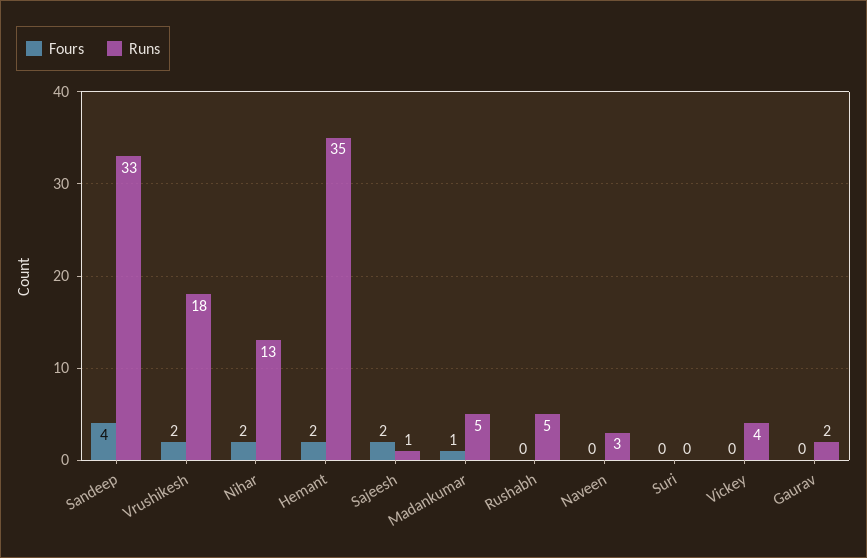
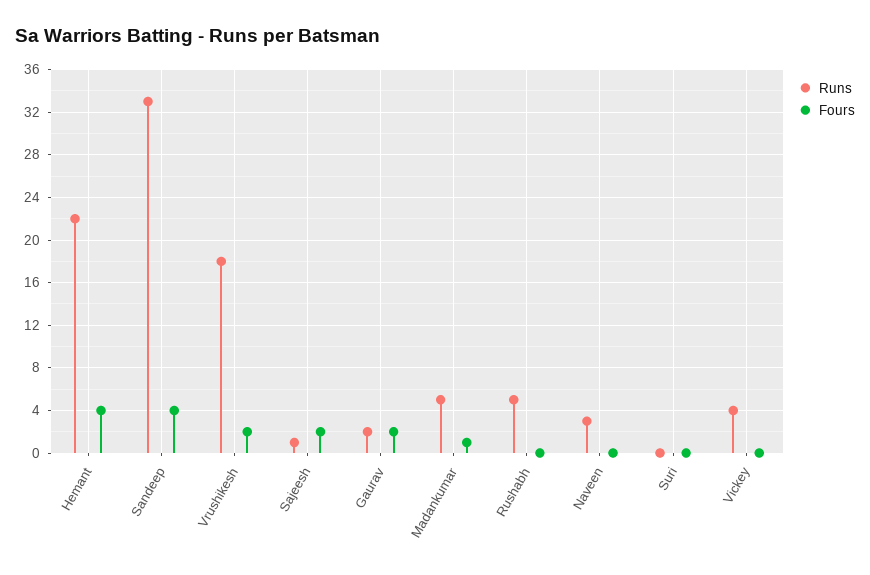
  {
    "Fours": {
      "Sandeep": 4,
      "Vrushikesh": 2,
-     "Nihar": 2,
-     "Hemant": 2,
+     "Hemant": 4,
      "Sajeesh": 2,
      "Madankumar": 1,
      "Rushabh": 0,
      "Naveen": 0,
      "Suri": 0,
      "Vickey": 0,
-     "Gaurav": 0
+     "Gaurav": 2
    },
    "Runs": {
      "Sandeep": 33,
      "Vrushikesh": 18,
-     "Nihar": 13,
-     "Hemant": 35,
+     "Hemant": 22,
      "Sajeesh": 1,
      "Madankumar": 5,
      "Rushabh": 5,
      "Naveen": 3,
      "Suri": 0,
      "Vickey": 4,
      "Gaurav": 2
    }
  }

